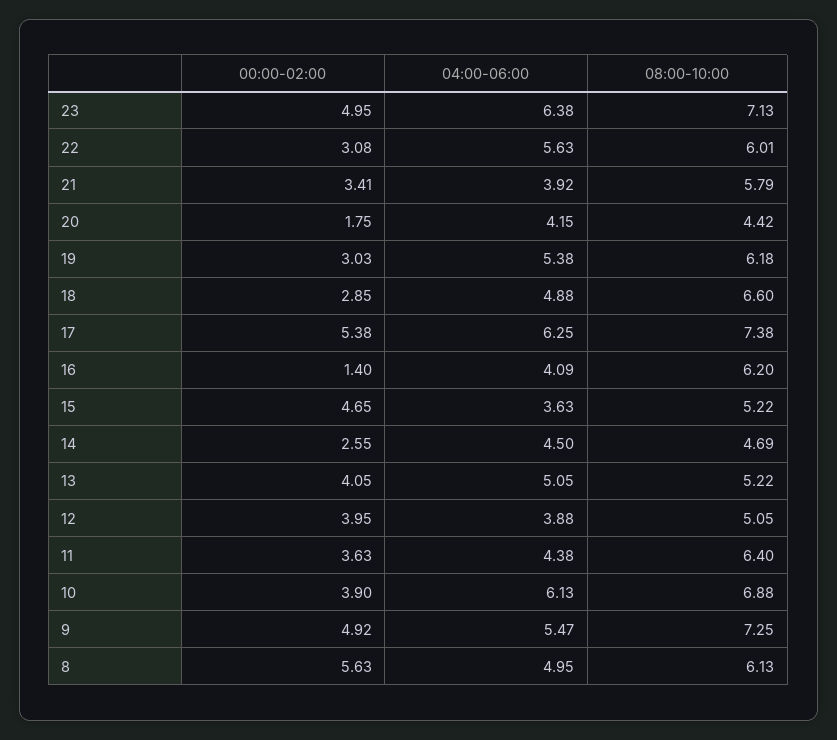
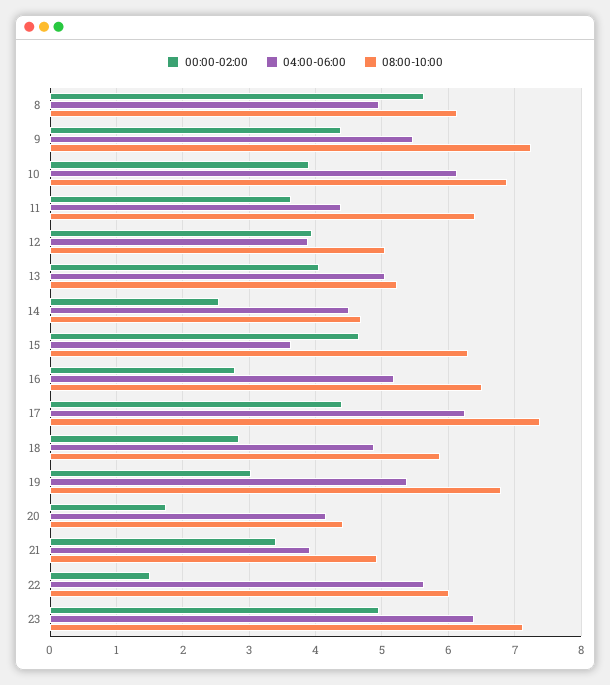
  {
    "00:00-02:00": {
      "23": 4.95,
-     "22": 3.08,
+     "22": 1.5,
      "21": 3.41,
      "20": 1.75,
      "19": 3.03,
      "18": 2.85,
-     "17": 5.38,
+     "17": 4.4,
-     "16": 1.4,
+     "16": 2.8,
      "15": 4.65,
      "14": 2.55,
      "13": 4.05,
      "12": 3.95,
      "11": 3.63,
      "10": 3.9,
-     "9": 4.92,
+     "9": 4.4,
      "8": 5.63
    },
    "04:00-06:00": {
      "23": 6.38,
      "22": 5.63,
      "21": 3.92,
      "20": 4.15,
      "19": 5.38,
      "18": 4.88,
      "17": 6.25,
-     "16": 4.09,
+     "16": 5.2,
      "15": 3.63,
      "14": 4.5,
      "13": 5.05,
      "12": 3.88,
      "11": 4.38,
      "10": 6.13,
      "9": 5.47,
      "8": 4.95
    },
    "08:00-10:00": {
      "23": 7.13,
      "22": 6.01,
-     "21": 5.79,
+     "21": 4.9,
      "20": 4.42,
-     "19": 6.18,
+     "19": 6.8,
-     "18": 6.6,
+     "18": 5.9,
      "17": 7.38,
-     "16": 6.2,
+     "16": 6.5,
-     "15": 5.22,
+     "15": 6.3,
      "14": 4.69,
      "13": 5.22,
      "12": 5.05,
      "11": 6.4,
      "10": 6.88,
      "9": 7.25,
      "8": 6.13
    }
  }

